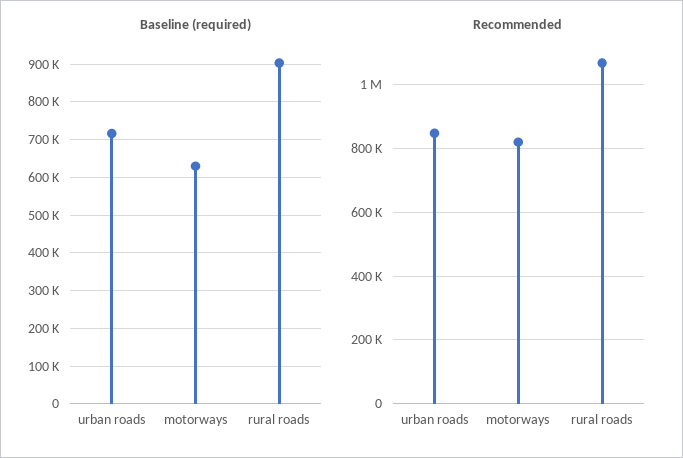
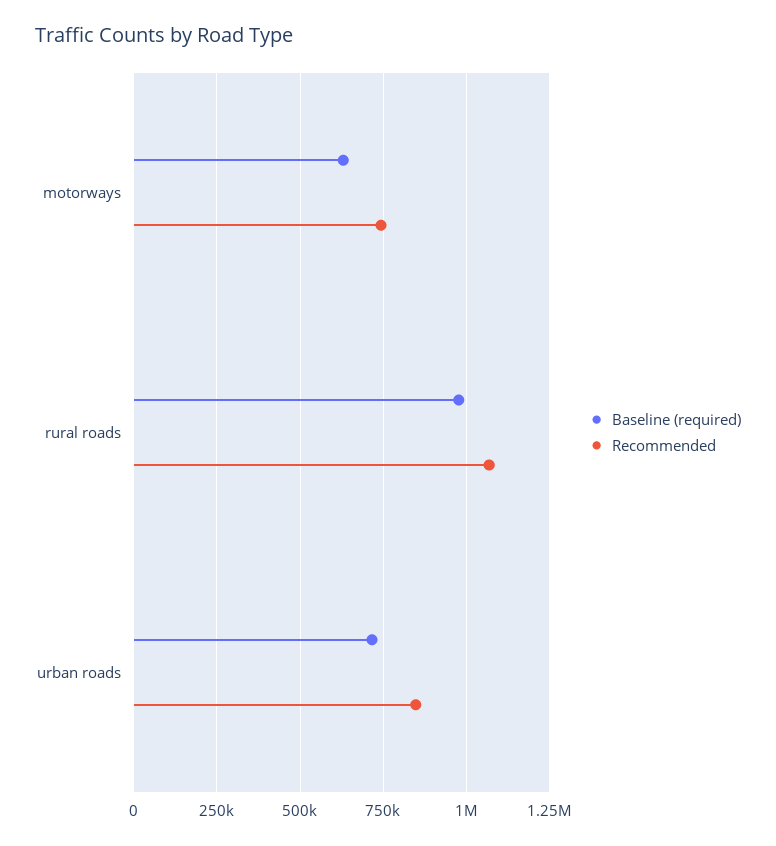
  {
    "Baseline (required)": {
      "urban roads": 720000,
      "motorways": 620000,
-     "rural roads": 900000
+     "rural roads": 975000
    },
    "Recommended": {
      "urban roads": 840000,
-     "motorways": 820000,
+     "motorways": 750000,
      "rural roads": 1060000
    }
  }

